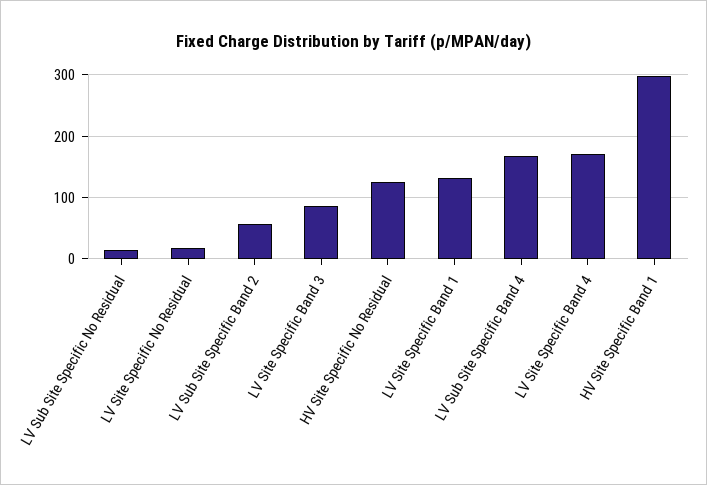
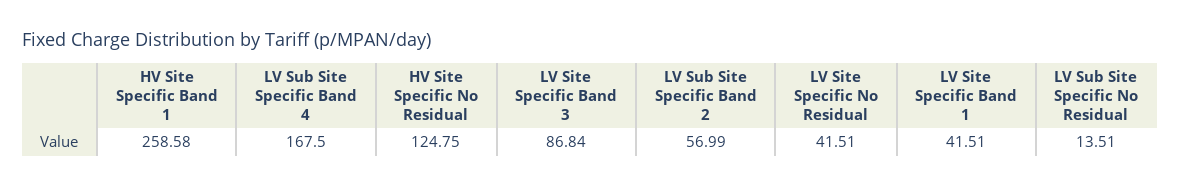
  {
    "LV Sub Site Specific No Residual": 13.51,
-   "LV Site Specific No Residual": 20,
+   "LV Site Specific No Residual": 41.51,
    "LV Sub Site Specific Band 2": 56.99,
    "LV Site Specific Band 3": 86.84,
    "HV Site Specific No Residual": 124.75,
-   "LV Site Specific Band 1": 130,
+   "LV Site Specific Band 1": 41.51,
    "LV Sub Site Specific Band 4": 167.5,
-   "LV Site Specific Band 4": 170,
-   "HV Site Specific Band 1": 300
+   "HV Site Specific Band 1": 258.58
  }

